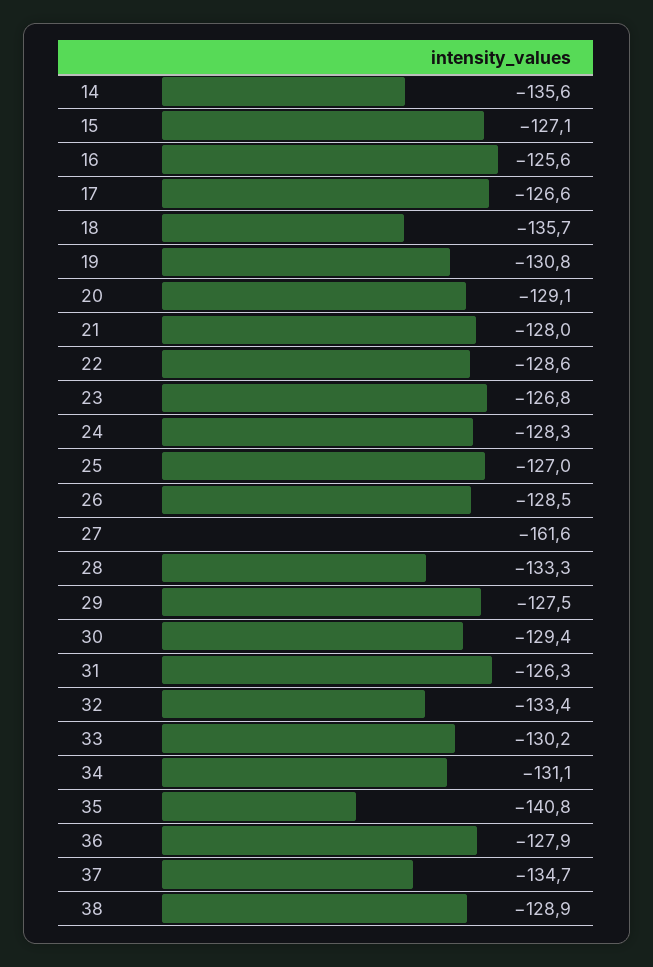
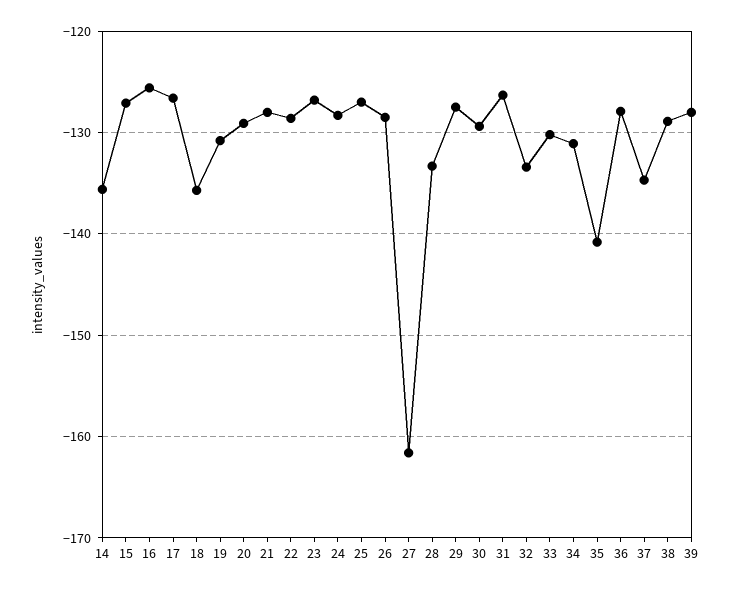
  {
    "14": -135.6,
    "15": -127.1,
    "16": -125.6,
    "17": -126.6,
    "18": -135.7,
    "19": -130.8,
    "20": -129.1,
    "21": -128,
    "22": -128.6,
    "23": -126.8,
    "24": -128.3,
    "25": -127,
    "26": -128.5,
    "27": -161.6,
    "28": -133.3,
    "29": -127.5,
    "30": -129.4,
    "31": -126.3,
    "32": -133.4,
    "33": -130.2,
    "34": -131.1,
    "35": -140.8,
    "36": -127.9,
    "37": -134.7,
-   "38": -128.9
+   "38": -128.9,
+   "39": -128
  }

